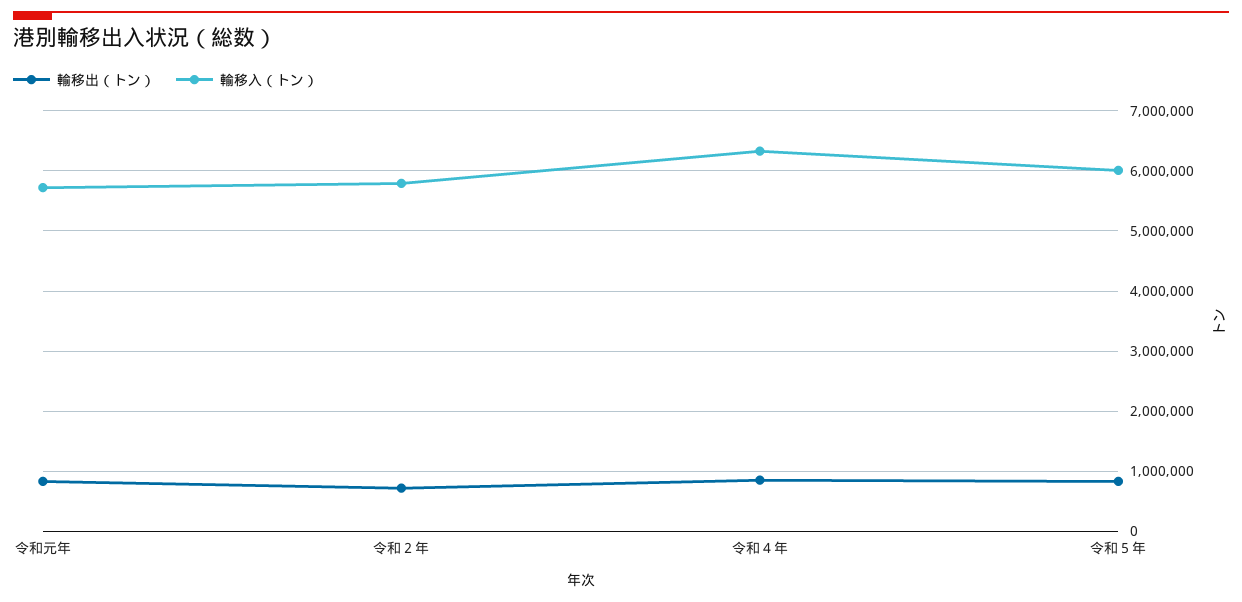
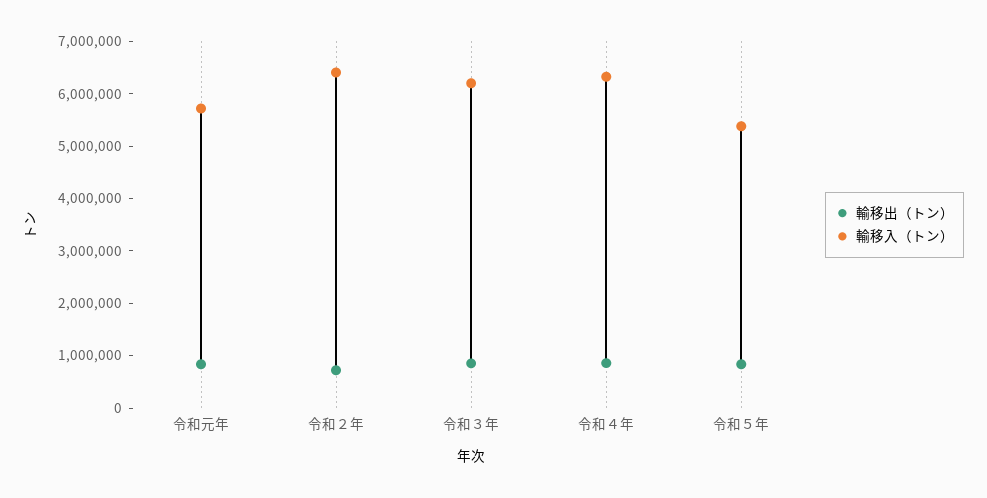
  {
    "輸移出（トン）": {
      "令和元年": 800000,
      "令和２年": 700000,
      "令和４年": 900000,
-     "令和５年": 800000
+     "令和５年": 800000,
+     "令和３年": 800000
    },
    "輸移入（トン）": {
      "令和元年": 5700000,
-     "令和２年": 5800000,
+     "令和２年": 6400000,
      "令和４年": 6300000,
-     "令和５年": 6000000
+     "令和５年": 5400000,
+     "令和３年": 6200000
    }
  }

